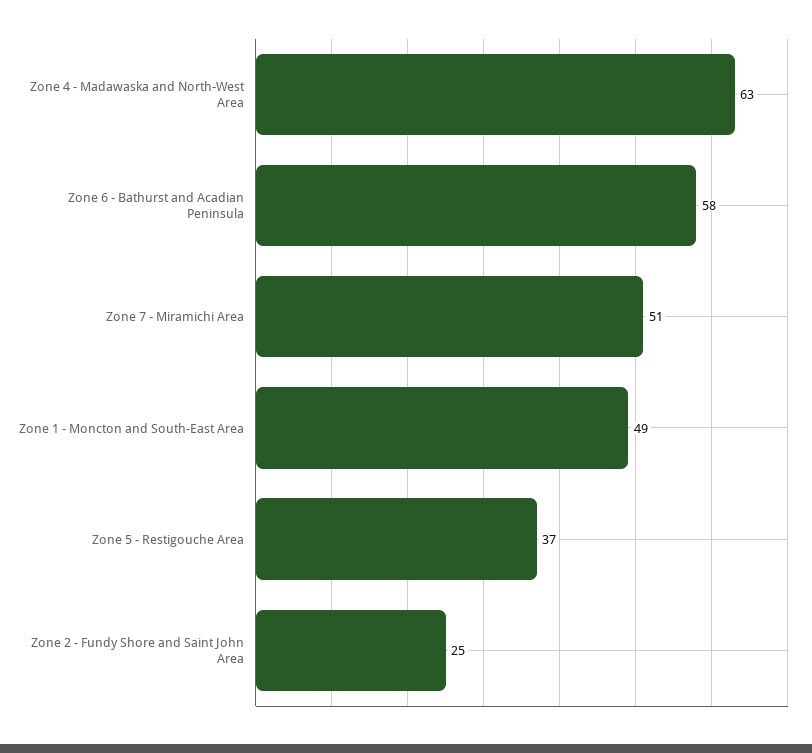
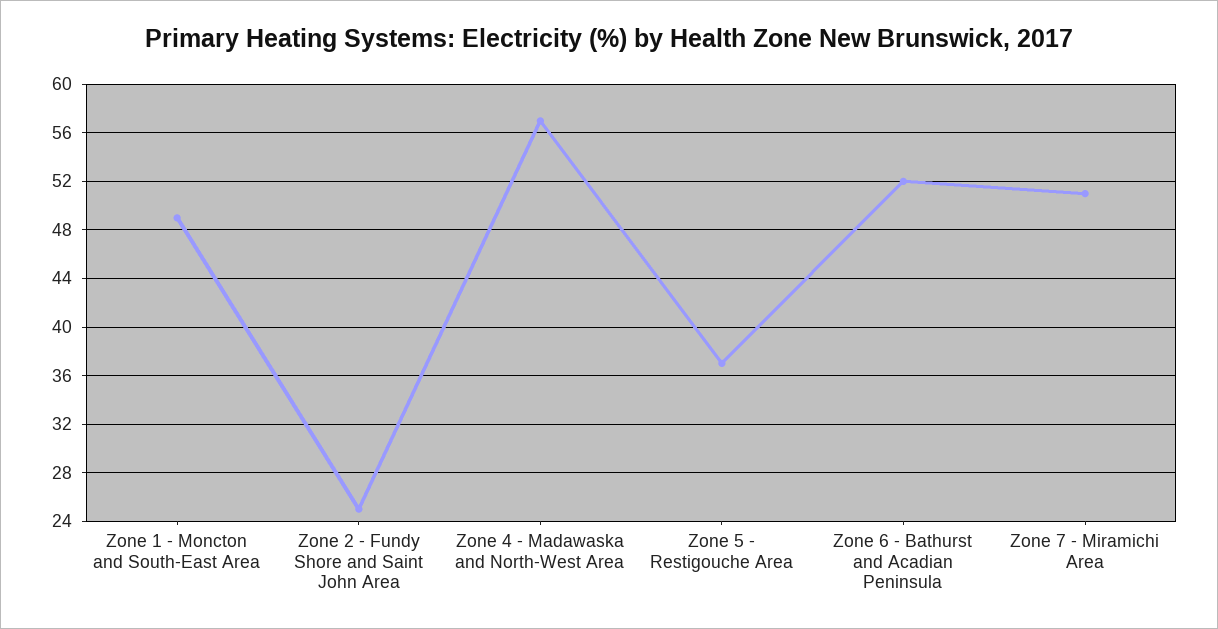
  {
-   "Zone 4 - Madawaska and North-West Area": 63,
+   "Zone 4 - Madawaska and North-West Area": 57,
-   "Zone 6 - Bathurst and Acadian Peninsula": 58,
+   "Zone 6 - Bathurst and Acadian Peninsula": 52,
    "Zone 7 - Miramichi Area": 51,
    "Zone 1 - Moncton and South-East Area": 49,
    "Zone 5 - Restigouche Area": 37,
    "Zone 2 - Fundy Shore and Saint John Area": 25
  }

